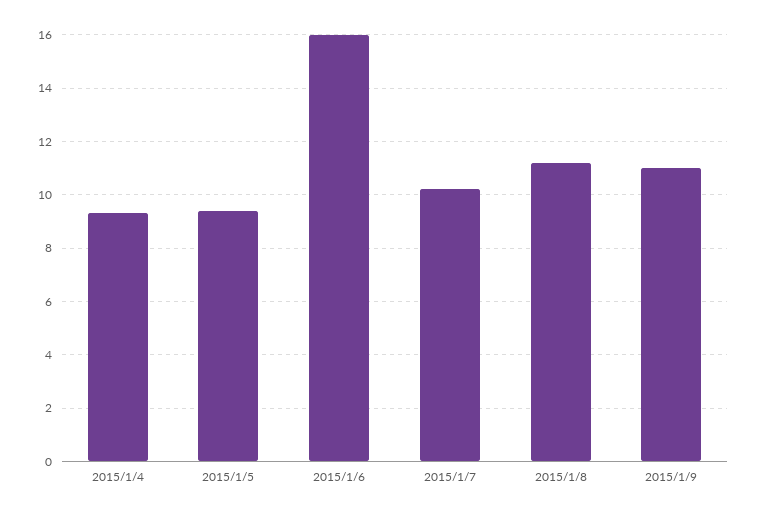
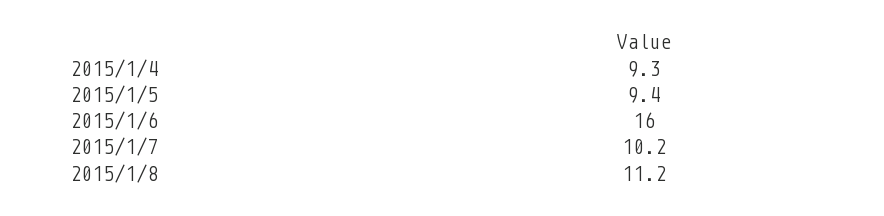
  {
    "2015/1/4": 9.3,
    "2015/1/5": 9.4,
    "2015/1/6": 16,
    "2015/1/7": 10.2,
-   "2015/1/8": 11.2,
+   "2015/1/8": 11.2
-   "2015/1/9": 11
  }

